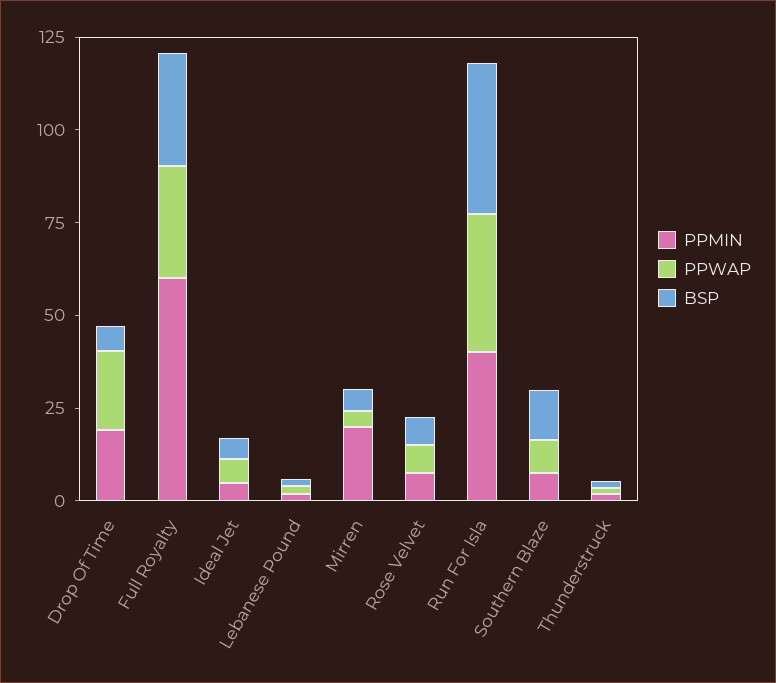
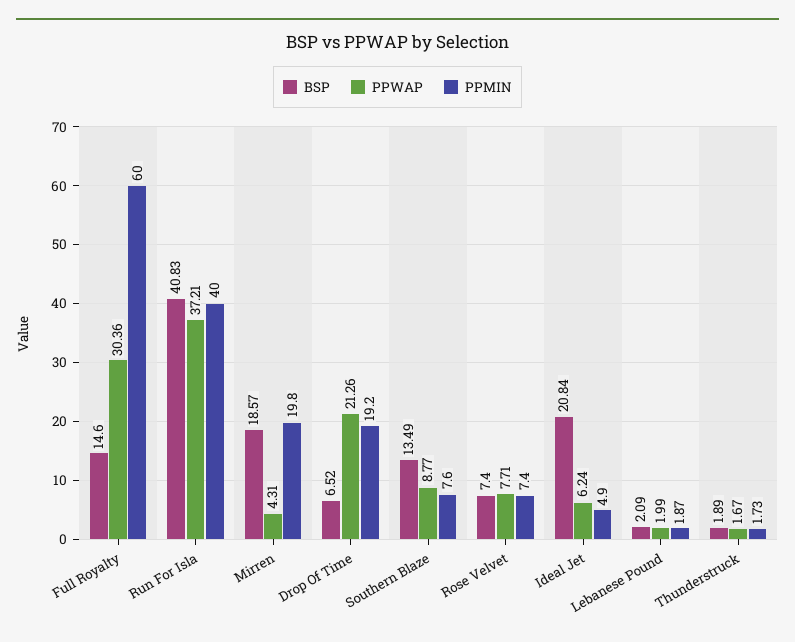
  {
    "PPMIN": {
      "Drop Of Time": 19.2,
      "Full Royalty": 60,
      "Ideal Jet": 4.9,
      "Lebanese Pound": 1.87,
      "Mirren": 19.8,
      "Rose Velvet": 7.4,
      "Run For Isla": 40,
      "Southern Blaze": 7.6,
      "Thunderstruck": 1.73
    },
    "PPWAP": {
      "Drop Of Time": 21.26,
      "Full Royalty": 30.36,
      "Ideal Jet": 6.24,
      "Lebanese Pound": 1.99,
      "Mirren": 4.31,
      "Rose Velvet": 7.71,
      "Run For Isla": 37.21,
      "Southern Blaze": 8.77,
      "Thunderstruck": 1.67
    },
    "BSP": {
      "Drop Of Time": 6.52,
-     "Full Royalty": 30,
+     "Full Royalty": 14.6,
-     "Ideal Jet": 5,
+     "Ideal Jet": 20.84,
      "Lebanese Pound": 2.09,
-     "Mirren": 5,
+     "Mirren": 18.57,
      "Rose Velvet": 7.4,
      "Run For Isla": 40.83,
      "Southern Blaze": 13.49,
      "Thunderstruck": 1.89
    }
  }

